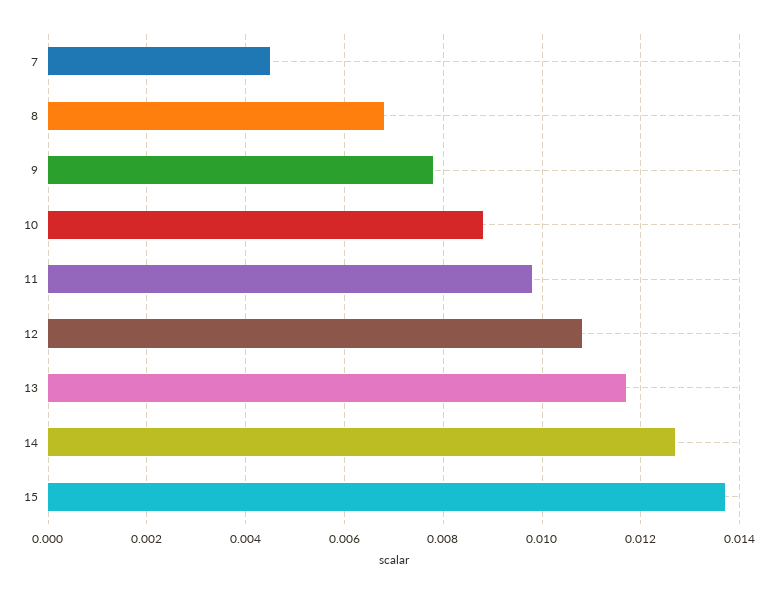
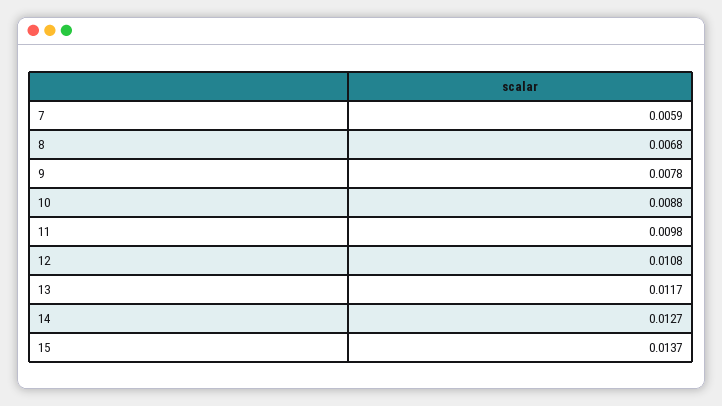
  {
-   "7": 0.0045,
+   "7": 0.0059,
    "8": 0.0068,
    "9": 0.0078,
    "10": 0.0088,
    "11": 0.0098,
    "12": 0.0108,
    "13": 0.0117,
    "14": 0.0127,
    "15": 0.0137
  }

